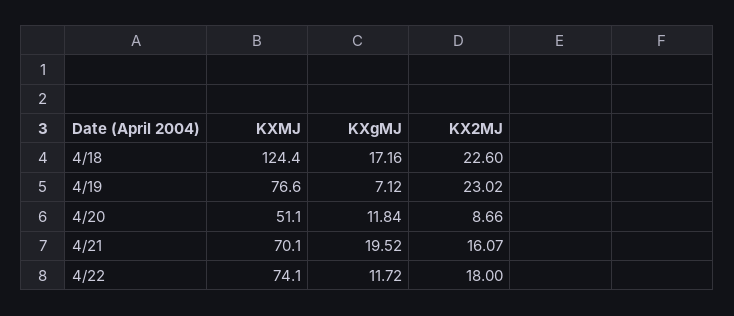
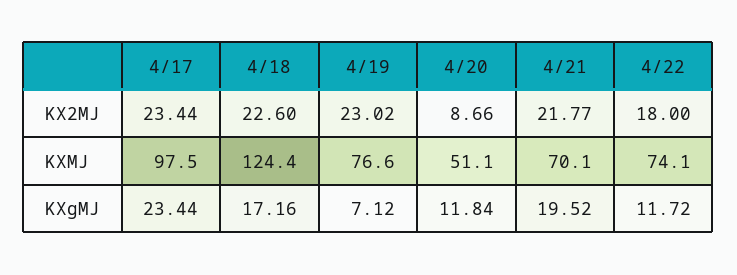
  {
    "KXMJ": {
      "4/18": 124.4,
      "4/19": 76.6,
      "4/20": 51.1,
      "4/21": 70.1,
-     "4/22": 74.1
+     "4/22": 74.1,
+     "4/17": 97.5
    },
    "KXgMJ": {
      "4/18": 17.16,
      "4/19": 7.12,
      "4/20": 11.84,
      "4/21": 19.52,
-     "4/22": 11.72
+     "4/22": 11.72,
+     "4/17": 23.44
    },
    "KX2MJ": {
      "4/18": 22.6,
      "4/19": 23.02,
      "4/20": 8.66,
-     "4/21": 16.07,
+     "4/21": 21.77,
-     "4/22": 18
+     "4/22": 18,
+     "4/17": 23.44
    }
  }

